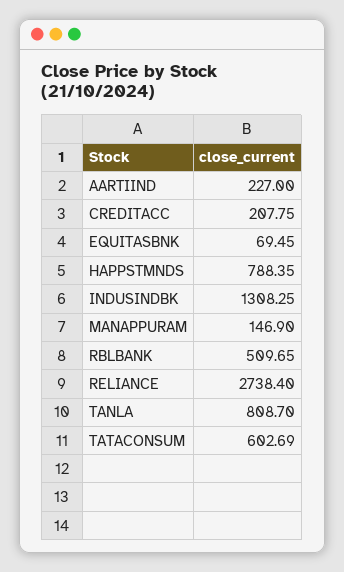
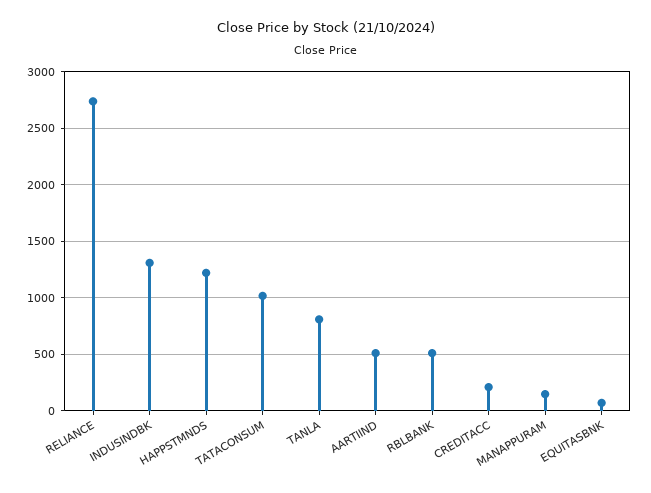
  {
-   "AARTIIND": 227,
+   "AARTIIND": 500,
    "CREDITACC": 207.75,
    "EQUITASBNK": 69.45,
-   "HAPPSTMNDS": 788.35,
+   "HAPPSTMNDS": 1200,
    "INDUSINDBK": 1308.25,
    "MANAPPURAM": 146.9,
    "RBLBANK": 509.65,
    "RELIANCE": 2738.4,
    "TANLA": 808.7,
-   "TATACONSUM": 602.69
+   "TATACONSUM": 1000
  }

